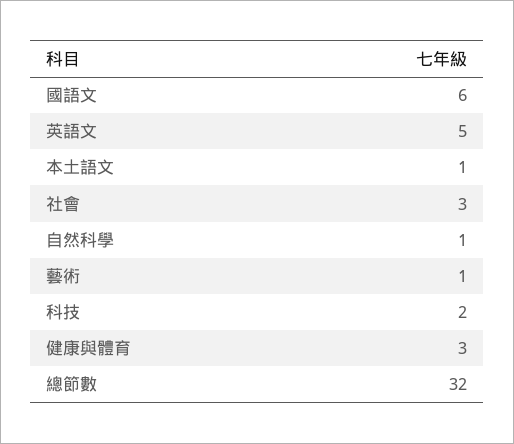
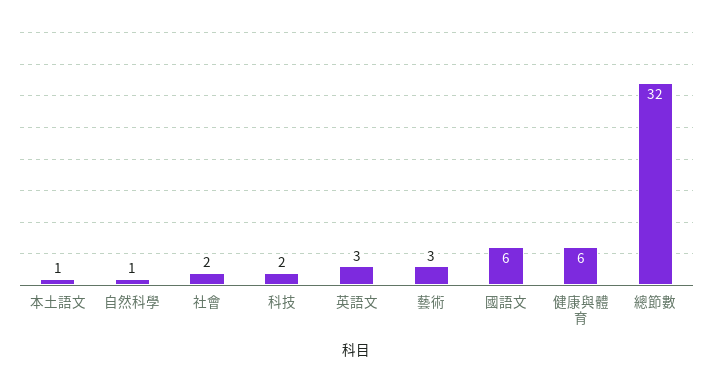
  {
    "國語文": 6,
-   "英語文": 5,
+   "英語文": 3,
    "本土語文": 1,
-   "社會": 3,
+   "社會": 2,
    "自然科學": 1,
-   "藝術": 1,
+   "藝術": 3,
    "科技": 2,
-   "健康與體育": 3,
+   "健康與體育": 6,
    "總節數": 32
  }

